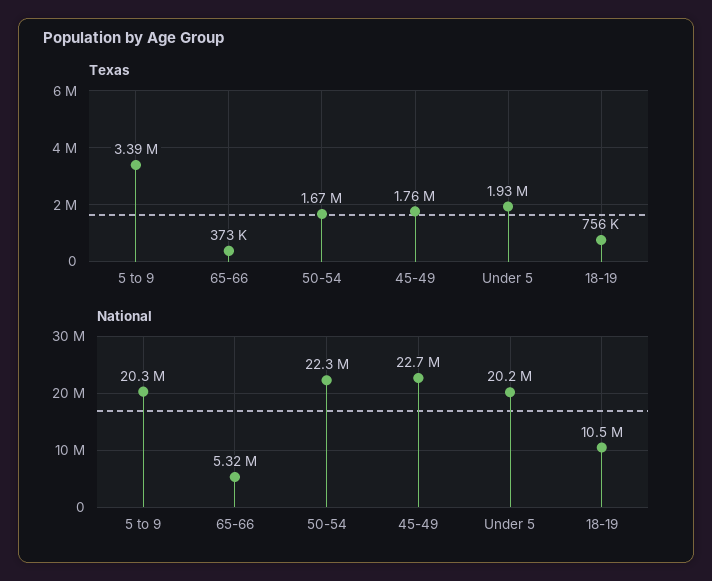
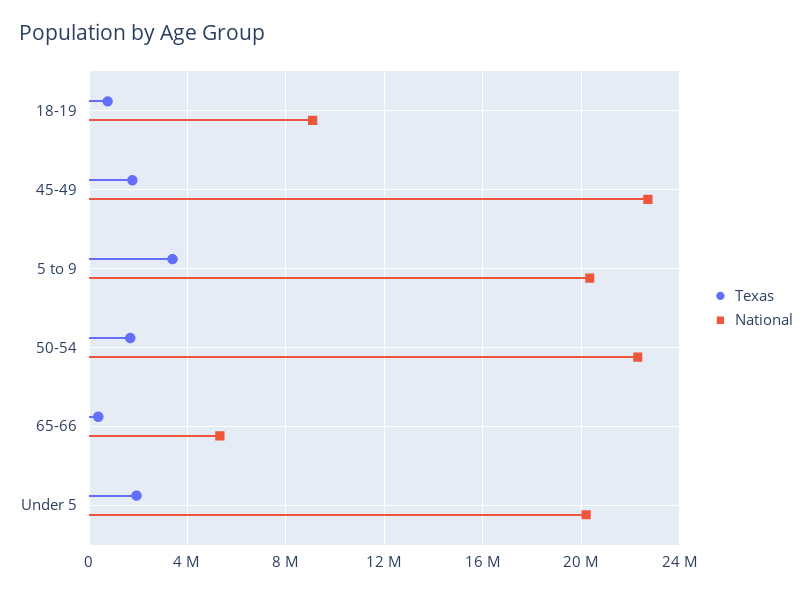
  {
    "Texas": {
      "5 to 9": 3390000,
      "65-66": 373000,
      "50-54": 1670000,
      "45-49": 1760000,
      "Under 5": 1930000,
      "18-19": 756000
    },
    "National": {
      "5 to 9": 20300000,
      "65-66": 5320000,
      "50-54": 22300000,
      "45-49": 22700000,
      "Under 5": 20200000,
-     "18-19": 10500000
+     "18-19": 9000000
    }
  }

